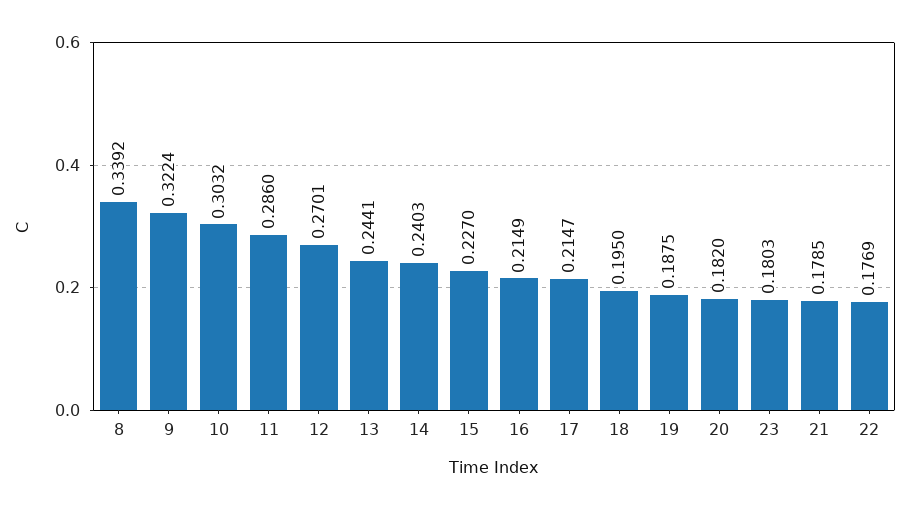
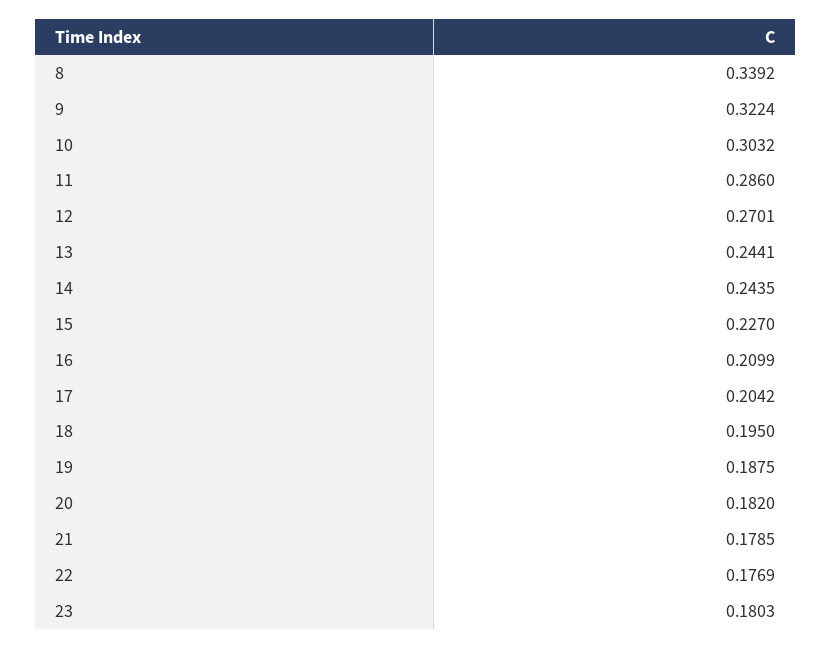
  {
    "8": 0.3392,
    "9": 0.3224,
    "10": 0.3032,
    "11": 0.286,
    "12": 0.2701,
    "13": 0.2441,
-   "14": 0.2403,
+   "14": 0.2435,
    "15": 0.227,
-   "16": 0.2149,
+   "16": 0.2099,
-   "17": 0.2147,
+   "17": 0.2042,
    "18": 0.195,
    "19": 0.1875,
    "20": 0.182,
    "23": 0.1803,
    "21": 0.1785,
    "22": 0.1769
  }

